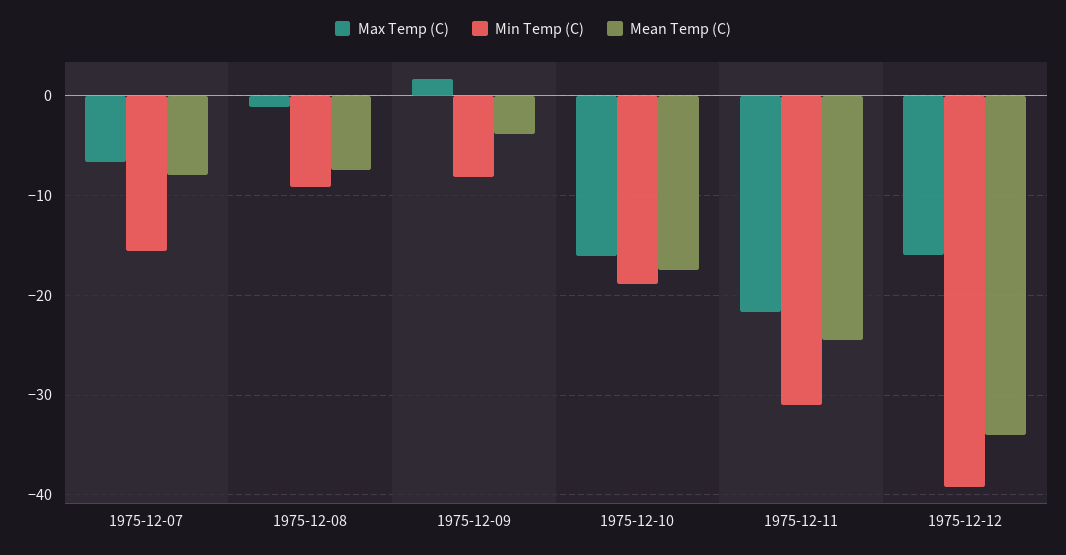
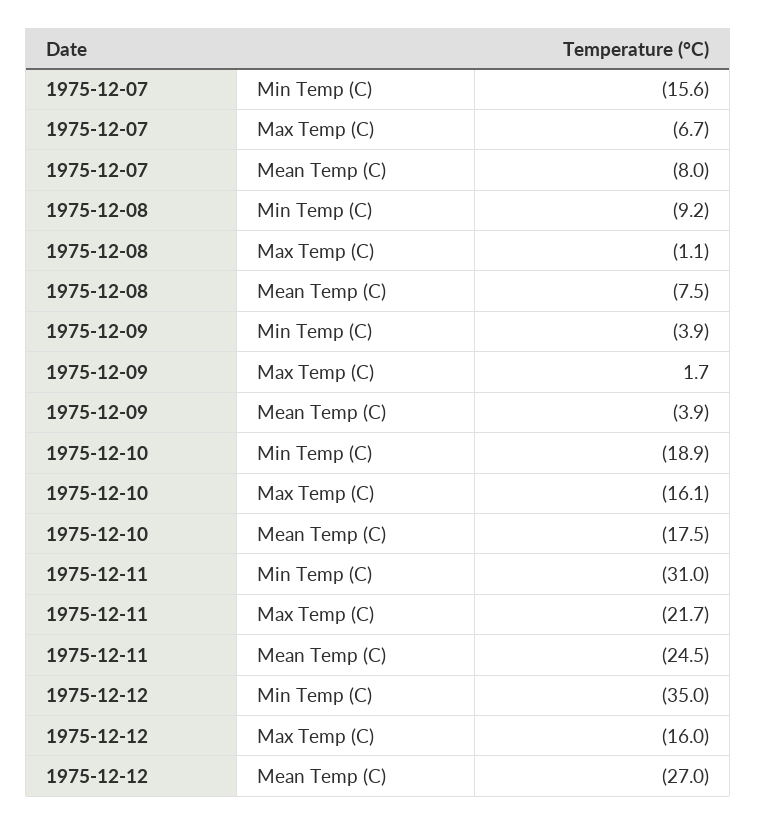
  {
    "Max Temp (C)": {
      "1975-12-07": -6.7,
      "1975-12-08": -1.1,
      "1975-12-09": 1.7,
      "1975-12-10": -16.1,
      "1975-12-11": -21.7,
      "1975-12-12": -16
    },
    "Min Temp (C)": {
      "1975-12-07": -15.6,
      "1975-12-08": -9.2,
-     "1975-12-09": -8,
+     "1975-12-09": -3.9,
      "1975-12-10": -18.9,
      "1975-12-11": -31,
-     "1975-12-12": -39
+     "1975-12-12": -35
    },
    "Mean Temp (C)": {
      "1975-12-07": -8,
      "1975-12-08": -7.5,
      "1975-12-09": -3.9,
      "1975-12-10": -17.5,
      "1975-12-11": -24.5,
-     "1975-12-12": -34
+     "1975-12-12": -27
    }
  }

